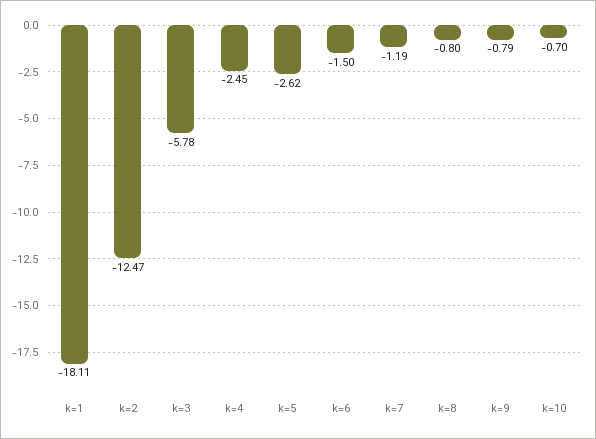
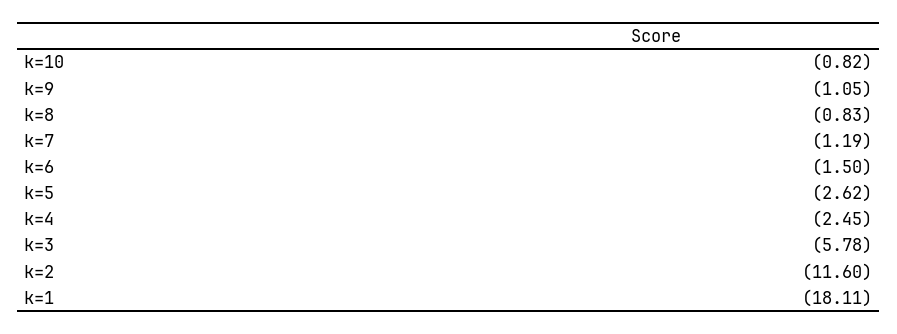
  {
    "k=1": -18.11,
-   "k=2": -12.47,
+   "k=2": -11.6,
    "k=3": -5.78,
    "k=4": -2.45,
    "k=5": -2.62,
    "k=6": -1.5,
    "k=7": -1.19,
-   "k=8": -0.8,
+   "k=8": -0.83,
-   "k=9": -0.79,
+   "k=9": -1.05,
-   "k=10": -0.7
+   "k=10": -0.82
  }

